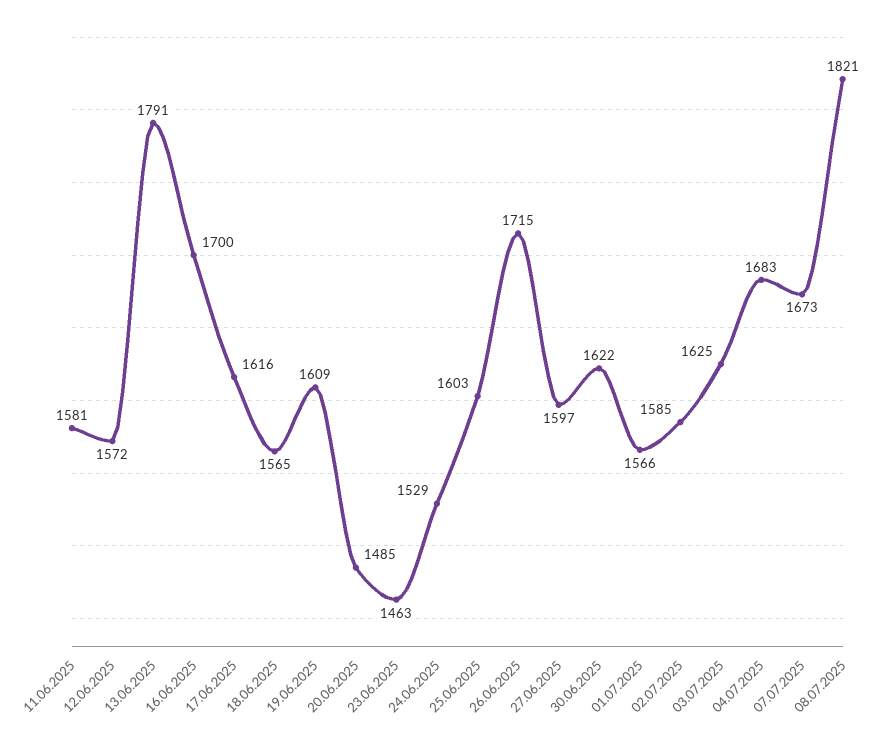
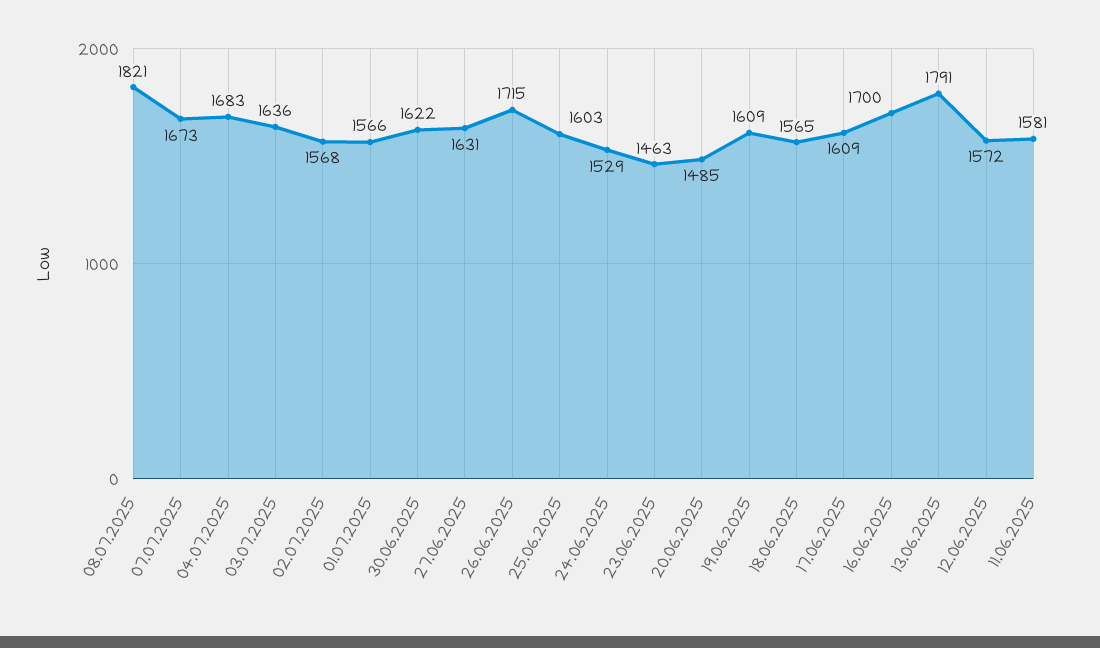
  {
    "11.06.2025": 1581,
    "12.06.2025": 1572,
    "13.06.2025": 1791,
    "16.06.2025": 1700,
-   "17.06.2025": 1616,
+   "17.06.2025": 1609,
    "18.06.2025": 1565,
    "19.06.2025": 1609,
    "20.06.2025": 1485,
    "23.06.2025": 1463,
    "24.06.2025": 1529,
    "25.06.2025": 1603,
    "26.06.2025": 1715,
-   "27.06.2025": 1597,
+   "27.06.2025": 1631,
    "30.06.2025": 1622,
    "01.07.2025": 1566,
-   "02.07.2025": 1585,
+   "02.07.2025": 1568,
-   "03.07.2025": 1625,
+   "03.07.2025": 1636,
    "04.07.2025": 1683,
    "07.07.2025": 1673,
    "08.07.2025": 1821
  }

